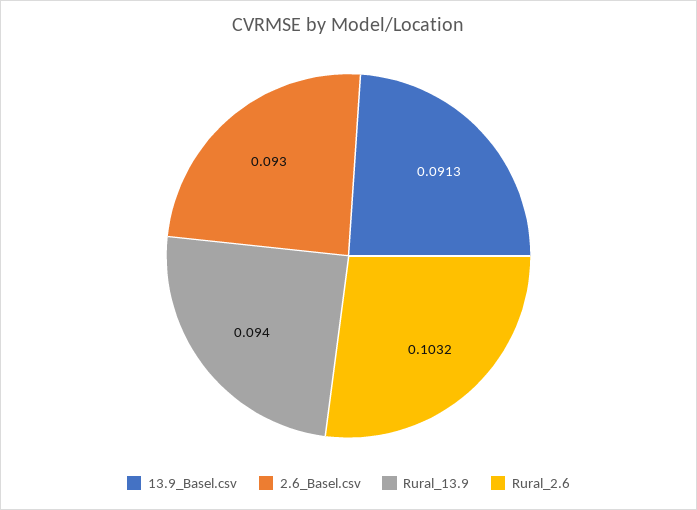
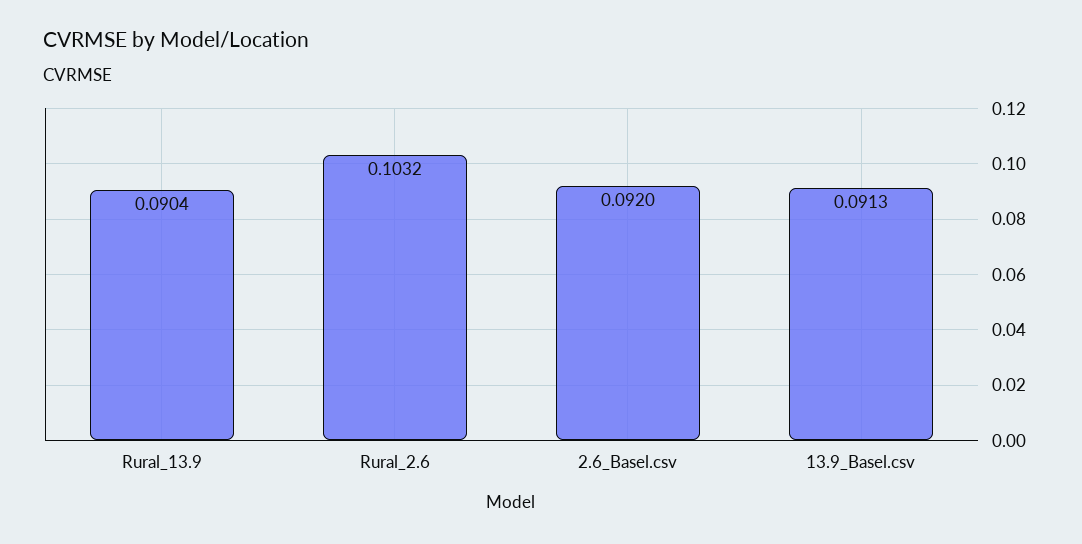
  {
    "13.9_Basel.csv": 0.0913,
-   "2.6_Basel.csv": 0.093,
+   "2.6_Basel.csv": 0.092,
-   "Rural_13.9": 0.094,
+   "Rural_13.9": 0.0904,
    "Rural_2.6": 0.1032
  }

